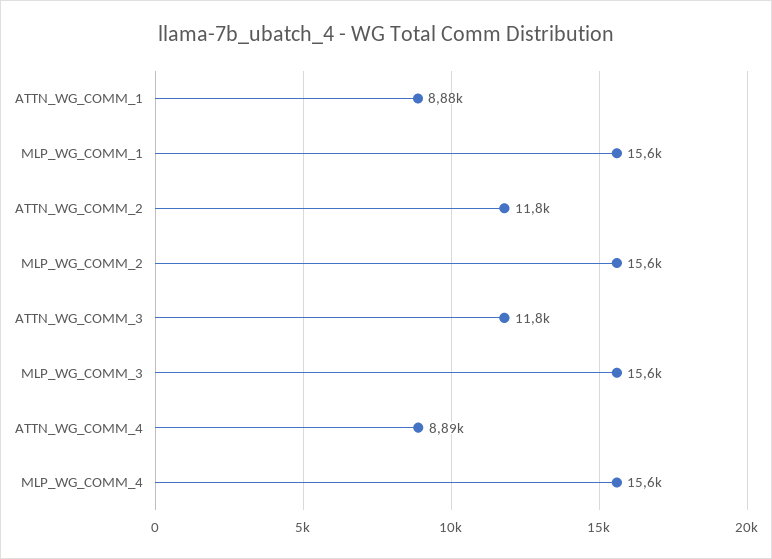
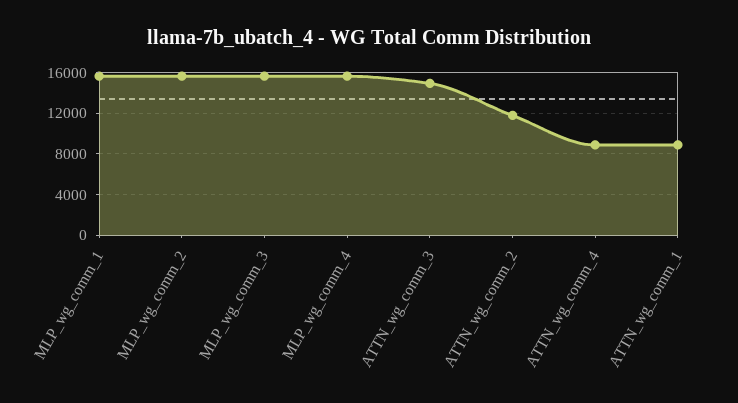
  {
    "ATTN_WG_COMM_1": 8880,
    "MLP_WG_COMM_1": 15600,
    "ATTN_WG_COMM_2": 11800,
    "MLP_WG_COMM_2": 15600,
-   "ATTN_WG_COMM_3": 11800,
+   "ATTN_WG_COMM_3": 15000,
    "MLP_WG_COMM_3": 15600,
    "ATTN_WG_COMM_4": 8890,
    "MLP_WG_COMM_4": 15600
  }

